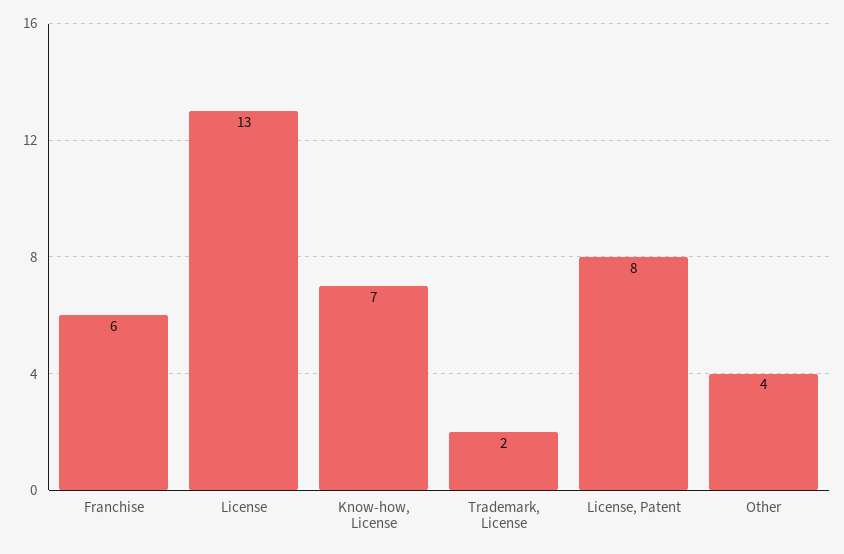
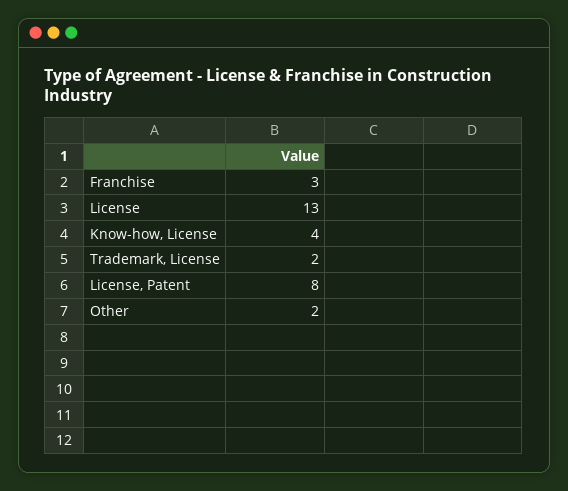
  {
-   "Franchise": 6,
+   "Franchise": 3,
    "License": 13,
-   "Know-how, License": 7,
+   "Know-how, License": 4,
    "Trademark, License": 2,
    "License, Patent": 8,
-   "Other": 4
+   "Other": 2
  }

